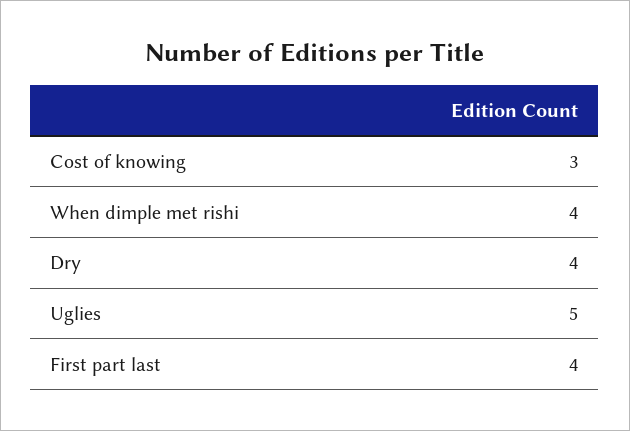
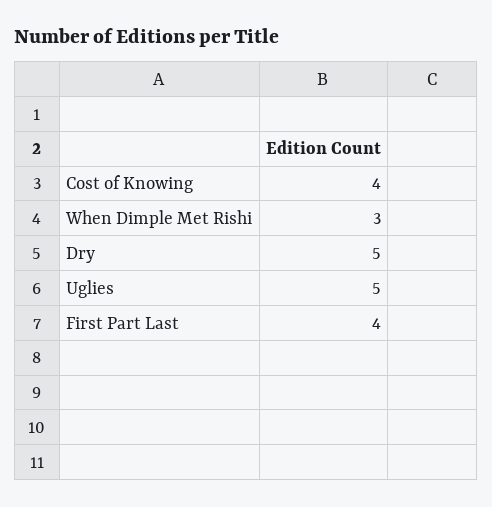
  {
-   "Cost of knowing": 3,
+   "Cost of knowing": 4,
-   "When dimple met rishi": 4,
+   "When dimple met rishi": 3,
-   "Dry": 4,
+   "Dry": 5,
    "Uglies": 5,
    "First part last": 4
  }

